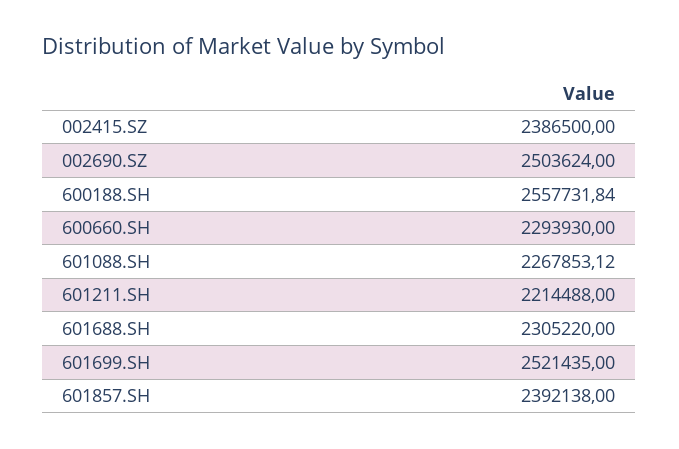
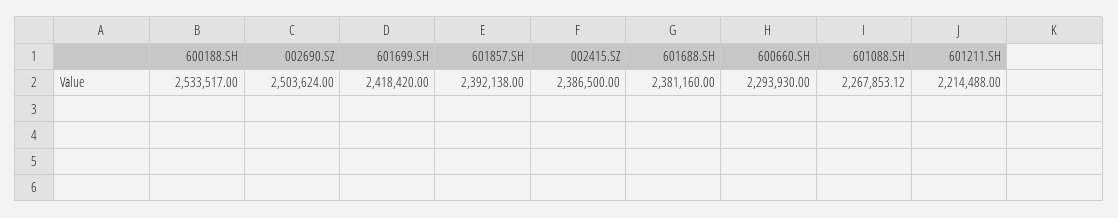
  {
    "002415.SZ": 2386500,
    "002690.SZ": 2503624,
-   "600188.SH": 2557731.84,
+   "600188.SH": 2533517,
    "600660.SH": 2293930,
    "601088.SH": 2267853.12,
    "601211.SH": 2214488,
-   "601688.SH": 2305220,
+   "601688.SH": 2381160,
-   "601699.SH": 2521435,
+   "601699.SH": 2418420,
    "601857.SH": 2392138
  }

